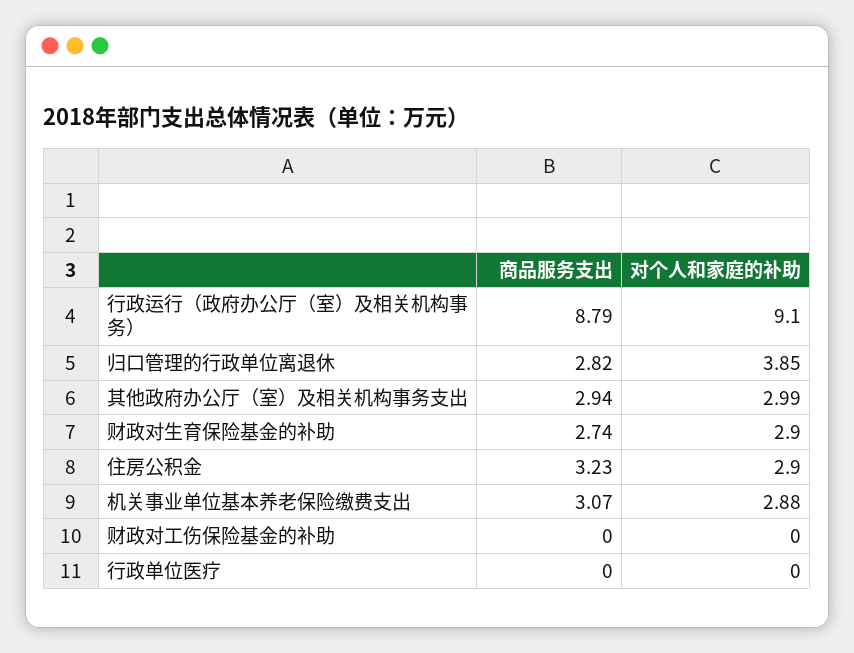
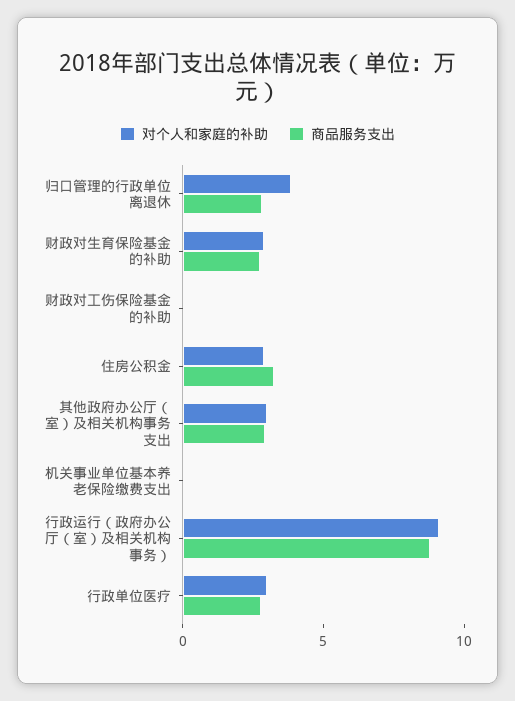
  {
    "商品服务支出": {
      "行政运行（政府办公厅（室）及相关机构事务）": 8.79,
      "归口管理的行政单位离退休": 2.82,
      "其他政府办公厅（室）及相关机构事务支出": 2.94,
      "财政对生育保险基金的补助": 2.74,
      "住房公积金": 3.23,
-     "机关事业单位基本养老保险缴费支出": 3.07,
+     "机关事业单位基本养老保险缴费支出": 0,
      "财政对工伤保险基金的补助": 0,
-     "行政单位医疗": 0
+     "行政单位医疗": 3
    },
    "对个人和家庭的补助": {
      "行政运行（政府办公厅（室）及相关机构事务）": 9.1,
      "归口管理的行政单位离退休": 3.85,
      "其他政府办公厅（室）及相关机构事务支出": 2.99,
      "财政对生育保险基金的补助": 2.9,
      "住房公积金": 2.9,
-     "机关事业单位基本养老保险缴费支出": 2.88,
+     "机关事业单位基本养老保险缴费支出": 0,
      "财政对工伤保险基金的补助": 0,
-     "行政单位医疗": 0
+     "行政单位医疗": 3
    }
  }

